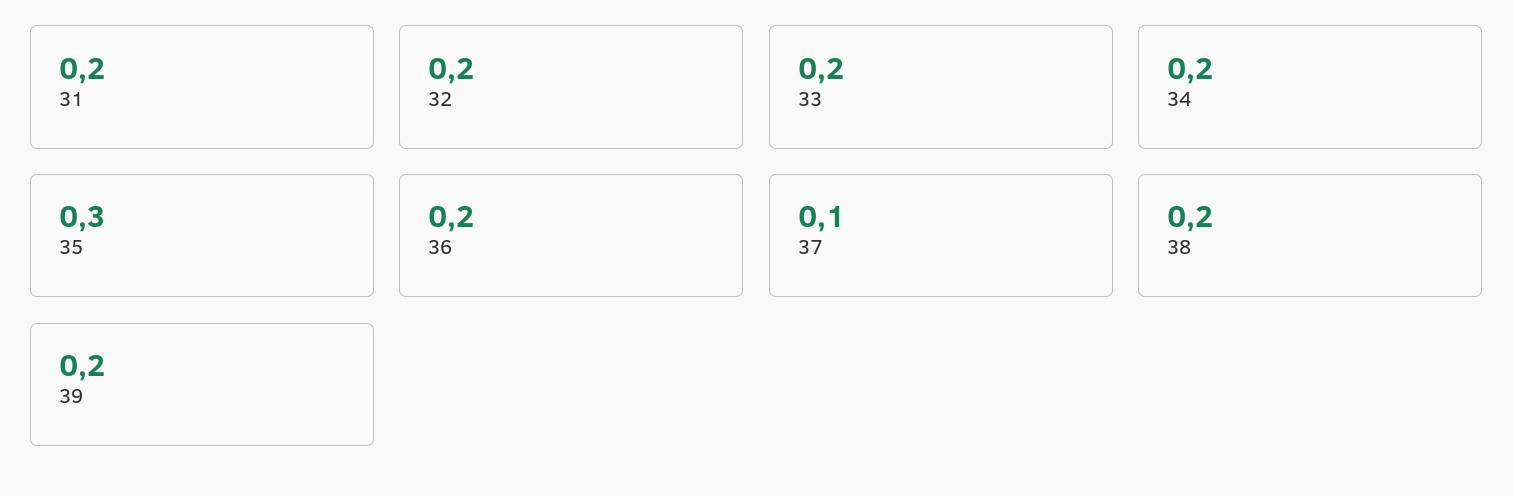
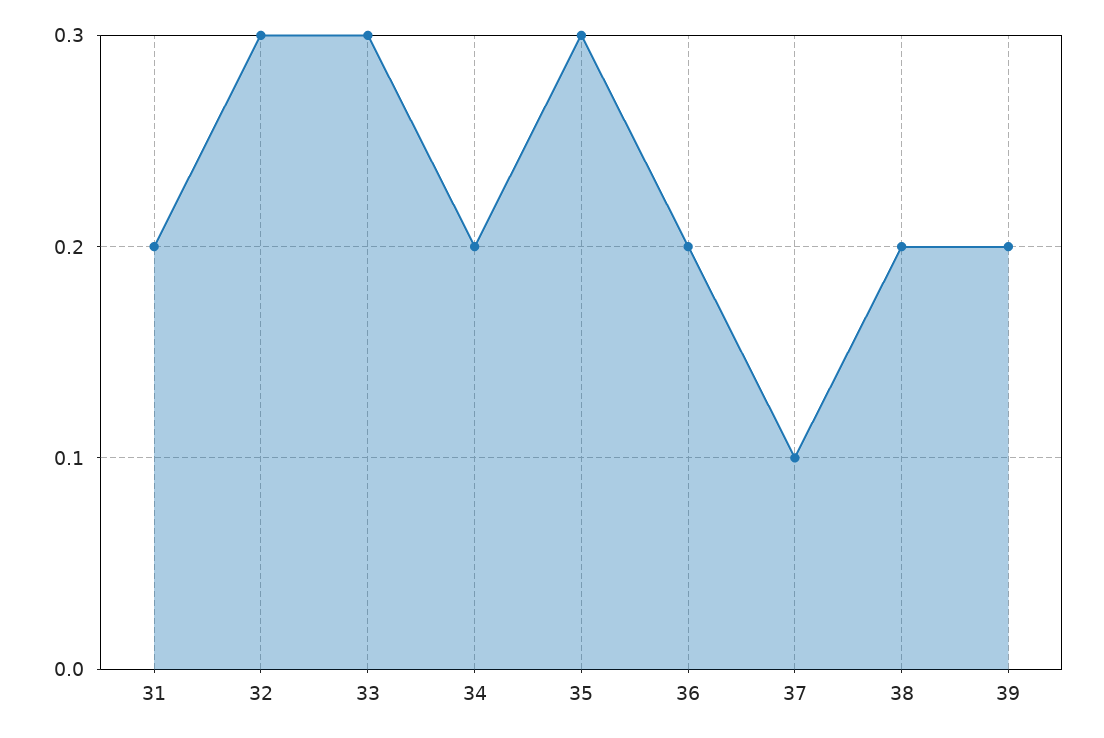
  {
    "31": 0.2,
-   "32": 0.2,
+   "32": 0.3,
-   "33": 0.2,
+   "33": 0.3,
    "34": 0.2,
    "35": 0.3,
    "36": 0.2,
    "37": 0.1,
    "38": 0.2,
    "39": 0.2
  }

